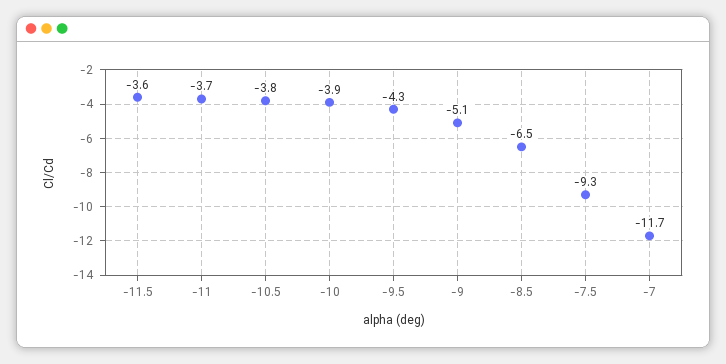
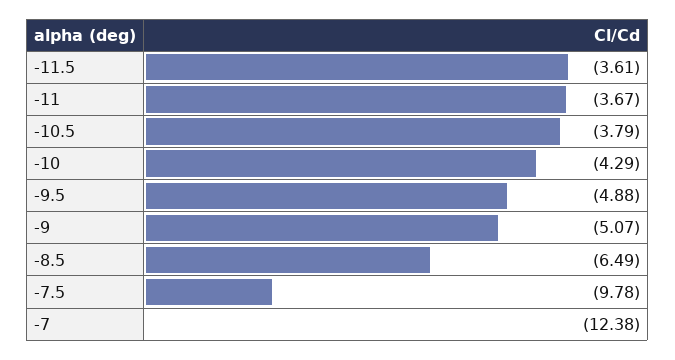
  {
    "-11.5": -3.61,
    "-11": -3.67,
    "-10.5": -3.79,
-   "-10": -3.9,
+   "-10": -4.29,
-   "-9.5": -4.3,
+   "-9.5": -4.88,
    "-9": -5.07,
    "-8.5": -6.49,
-   "-7.5": -9.3,
+   "-7.5": -9.78,
-   "-7": -11.7
+   "-7": -12.38
  }

